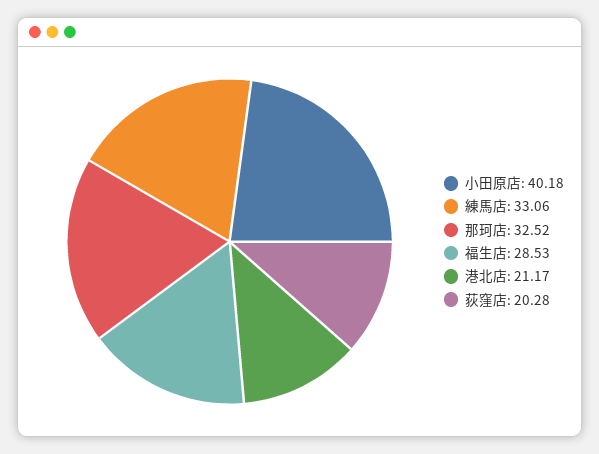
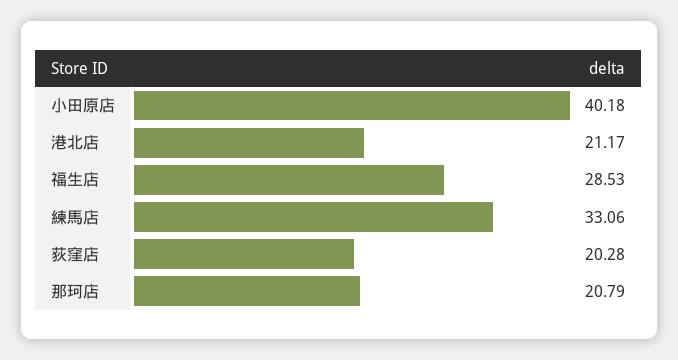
  {
    "小田原店": 40.18,
    "練馬店": 33.06,
-   "那珂店": 32.52,
+   "那珂店": 20.79,
    "福生店": 28.53,
    "港北店": 21.17,
    "荻窪店": 20.28
  }

